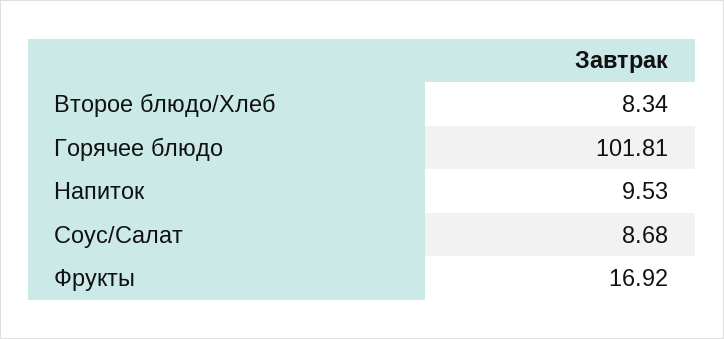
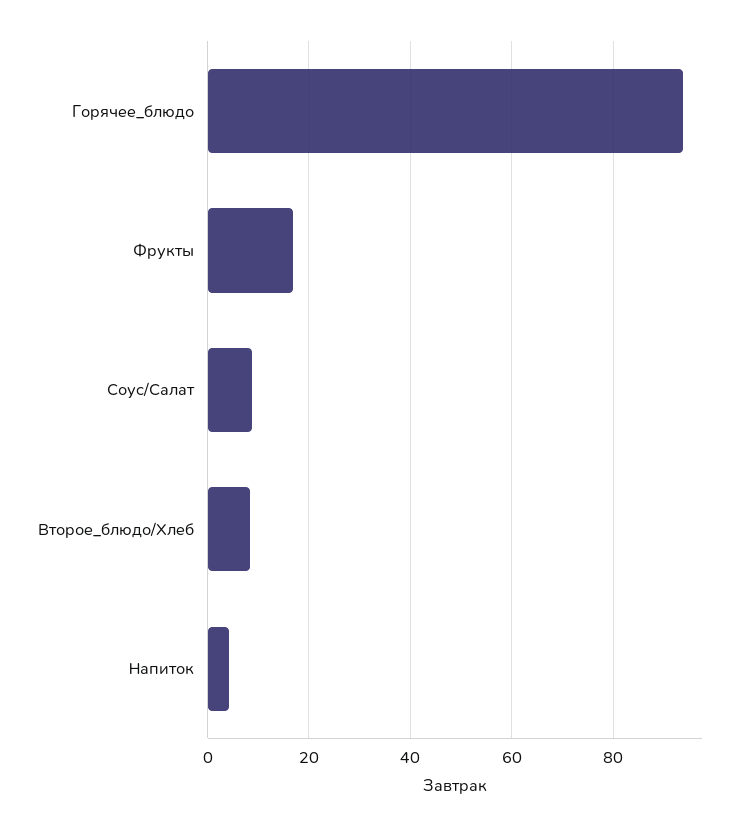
  {
    "Второе блюдо/Хлеб": 8.34,
-   "Горячее блюдо": 101.81,
+   "Горячее блюдо": 94,
-   "Напиток": 9.53,
+   "Напиток": 4,
    "Соус/Салат": 8.68,
    "Фрукты": 16.92
  }

